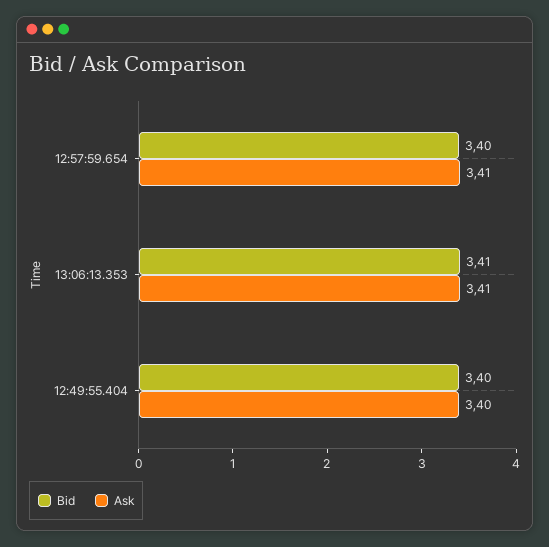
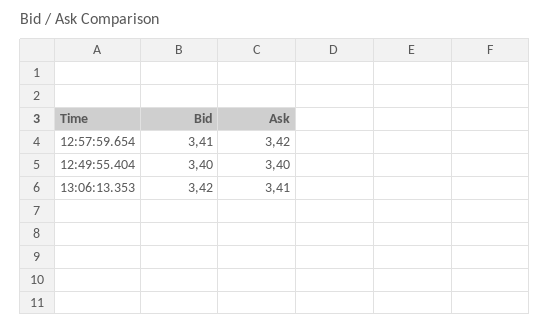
  {
    "Bid": {
-     "12:57:59.654": 3.4,
+     "12:57:59.654": 3.41,
-     "13:06:13.353": 3.41,
+     "13:06:13.353": 3.42,
      "12:49:55.404": 3.4
    },
    "Ask": {
-     "12:57:59.654": 3.41,
+     "12:57:59.654": 3.42,
      "13:06:13.353": 3.41,
      "12:49:55.404": 3.4
    }
  }

